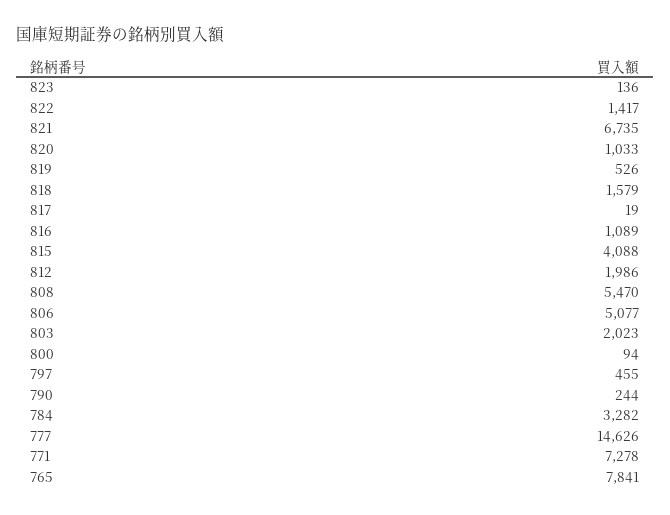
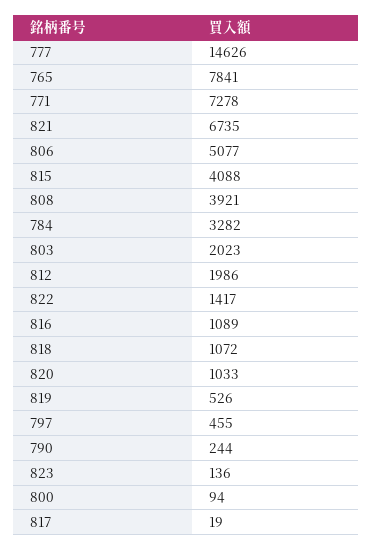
  {
    "823": 136,
    "822": 1417,
    "821": 6735,
    "820": 1033,
    "819": 526,
-   "818": 1579,
+   "818": 1072,
    "817": 19,
    "816": 1089,
    "815": 4088,
    "812": 1986,
-   "808": 5470,
+   "808": 3921,
    "806": 5077,
    "803": 2023,
    "800": 94,
    "797": 455,
    "790": 244,
    "784": 3282,
    "777": 14626,
    "771": 7278,
    "765": 7841
  }

